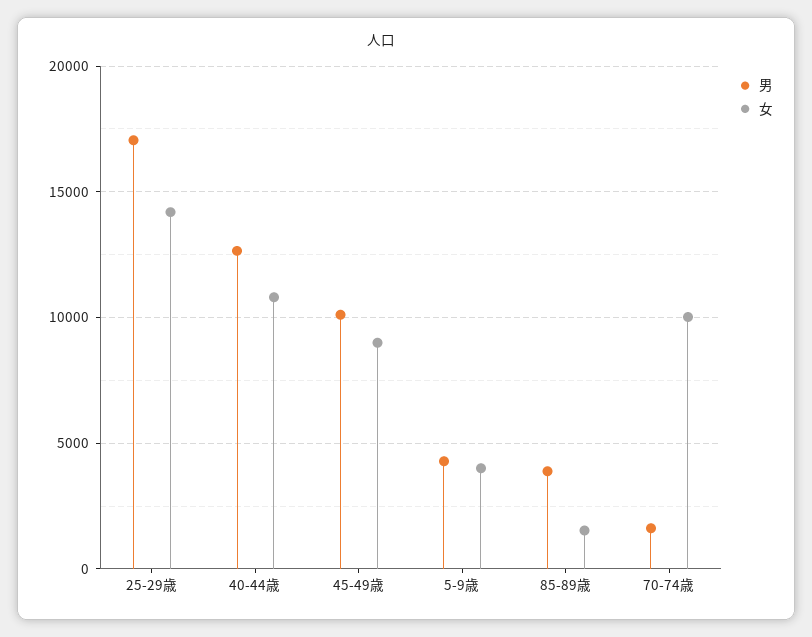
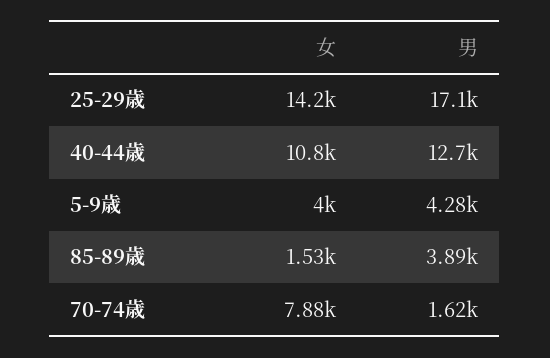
  {
    "男": {
      "25-29歳": 17100,
      "40-44歳": 12700,
-     "45-49歳": 10000,
      "5-9歳": 4280,
      "85-89歳": 3890,
      "70-74歳": 1620
    },
    "女": {
      "25-29歳": 14200,
      "40-44歳": 10800,
-     "45-49歳": 9000,
      "5-9歳": 4000,
      "85-89歳": 1530,
-     "70-74歳": 10000
+     "70-74歳": 7880
    }
  }

